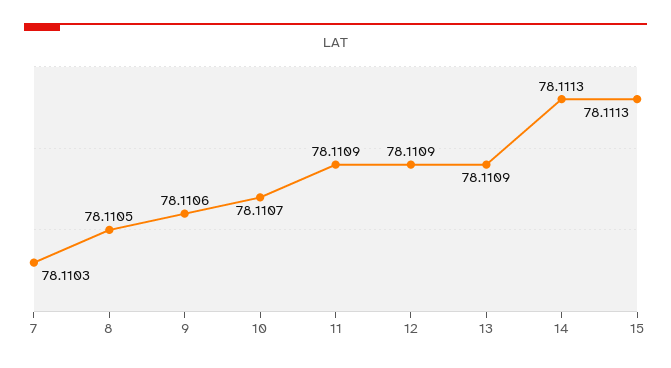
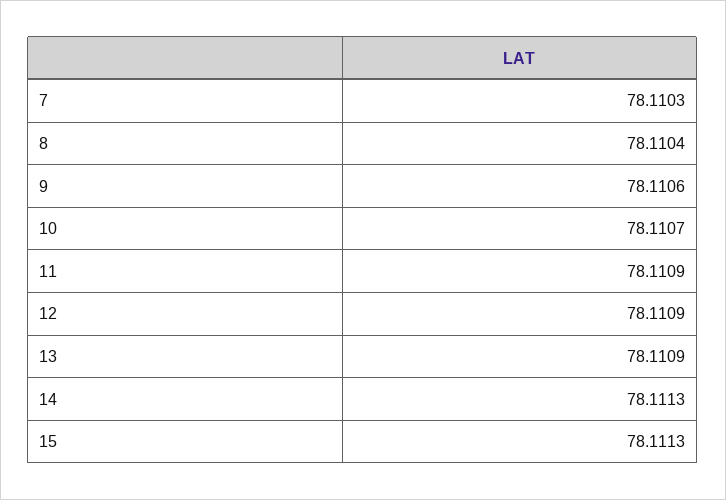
  {
    "7": 78.1103,
-   "8": 78.1105,
+   "8": 78.1104,
    "9": 78.1106,
    "10": 78.1107,
    "11": 78.1109,
    "12": 78.1109,
    "13": 78.1109,
    "14": 78.1113,
    "15": 78.1113
  }

